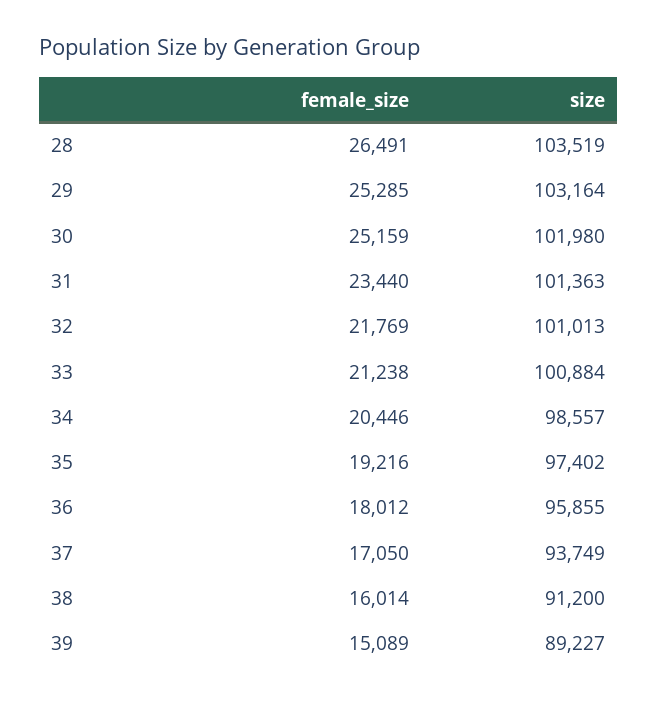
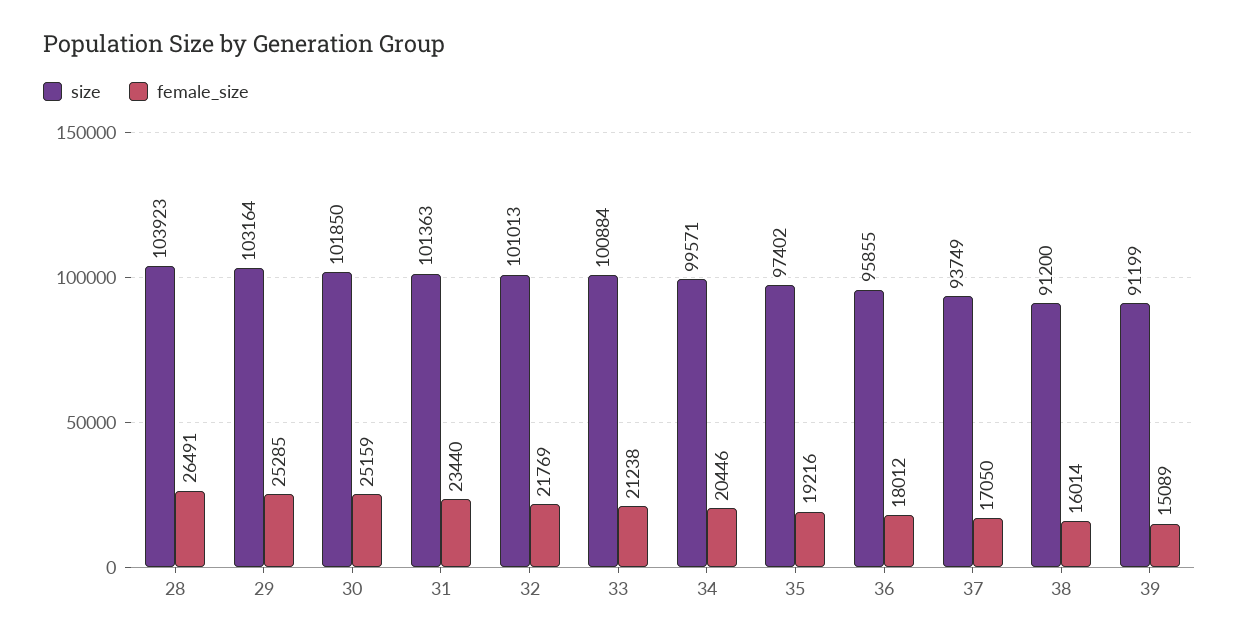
  {
    "female_size": {
      "28": 26491,
      "29": 25285,
      "30": 25159,
      "31": 23440,
      "32": 21769,
      "33": 21238,
      "34": 20446,
      "35": 19216,
      "36": 18012,
      "37": 17050,
      "38": 16014,
      "39": 15089
    },
    "size": {
-     "28": 103519,
+     "28": 103923,
      "29": 103164,
-     "30": 101980,
+     "30": 101850,
      "31": 101363,
      "32": 101013,
      "33": 100884,
-     "34": 98557,
+     "34": 99571,
      "35": 97402,
      "36": 95855,
      "37": 93749,
      "38": 91200,
-     "39": 89227
+     "39": 91199
    }
  }

